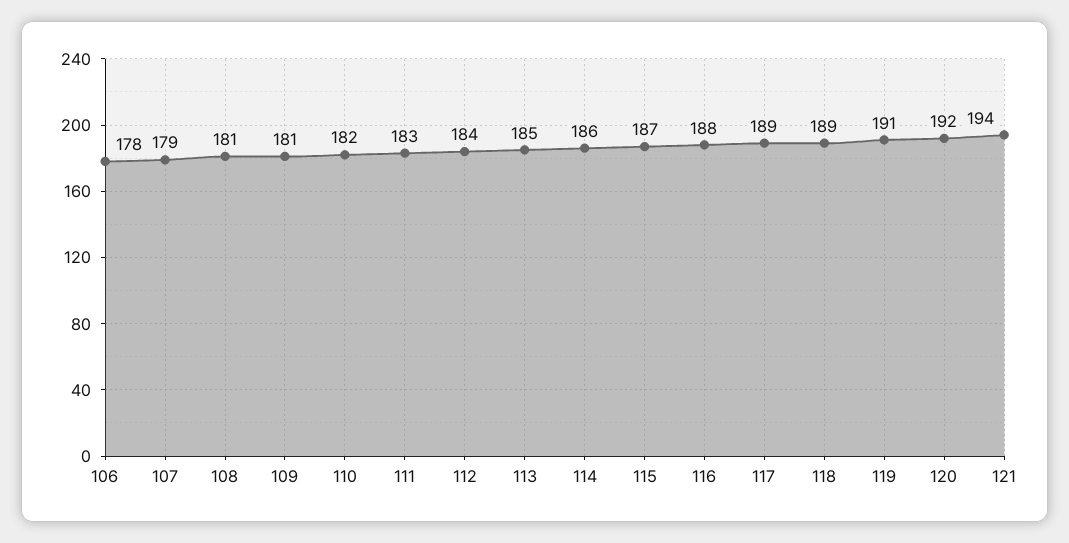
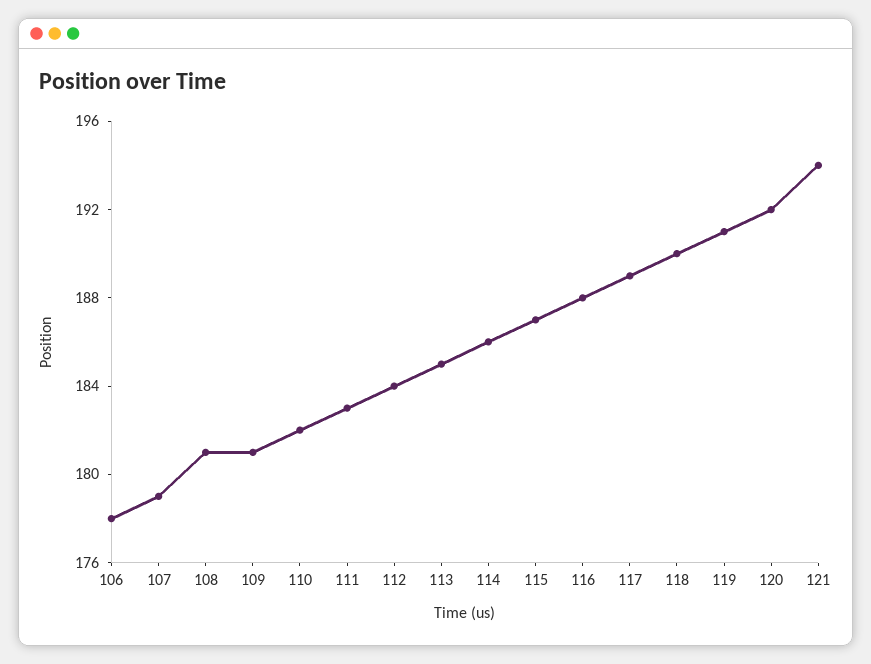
  {
    "106": 178,
    "107": 179,
    "108": 181,
    "109": 181,
    "110": 182,
    "111": 183,
    "112": 184,
    "113": 185,
    "114": 186,
    "115": 187,
    "116": 188,
    "117": 189,
-   "118": 189,
+   "118": 190,
    "119": 191,
    "120": 192,
    "121": 194
  }

